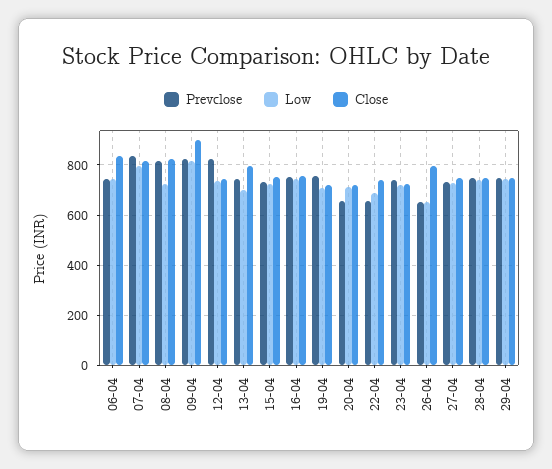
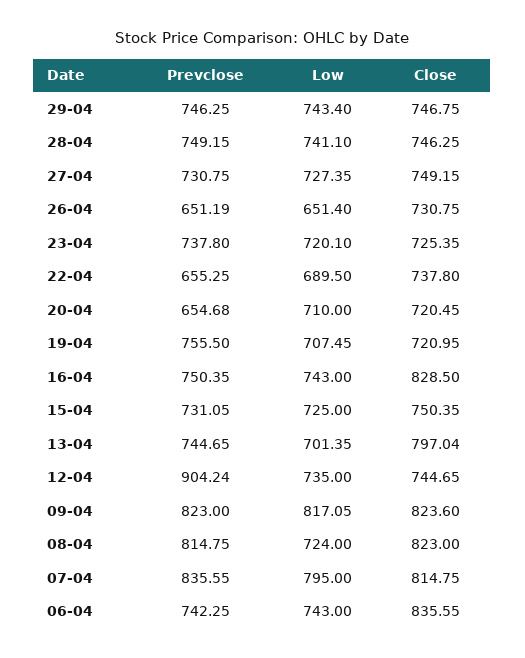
  {
    "Prevclose": {
      "06-04": 742.25,
      "07-04": 835.55,
      "08-04": 814.75,
      "09-04": 823,
-     "12-04": 825,
+     "12-04": 904.24,
      "13-04": 744.65,
      "15-04": 731.05,
      "16-04": 750.35,
      "19-04": 755.5,
      "20-04": 654.68,
      "22-04": 655.25,
      "23-04": 737.8,
      "26-04": 651.19,
      "27-04": 730.75,
      "28-04": 749.15,
      "29-04": 746.25
    },
    "Low": {
      "06-04": 743,
      "07-04": 795,
      "08-04": 724,
      "09-04": 817.05,
      "12-04": 735,
      "13-04": 701.35,
      "15-04": 725,
      "16-04": 743,
      "19-04": 707.45,
      "20-04": 710,
      "22-04": 689.5,
      "23-04": 720.1,
      "26-04": 651.4,
      "27-04": 727.35,
      "28-04": 741.1,
      "29-04": 743.4
    },
    "Close": {
      "06-04": 835.55,
      "07-04": 814.75,
      "08-04": 823,
-     "09-04": 900,
+     "09-04": 823.6,
      "12-04": 744.65,
      "13-04": 797.04,
      "15-04": 750.35,
-     "16-04": 750,
+     "16-04": 828.5,
      "19-04": 720.95,
      "20-04": 720.45,
      "22-04": 737.8,
      "23-04": 725.35,
-     "26-04": 800,
+     "26-04": 730.75,
      "27-04": 749.15,
      "28-04": 746.25,
      "29-04": 746.75
    }
  }

